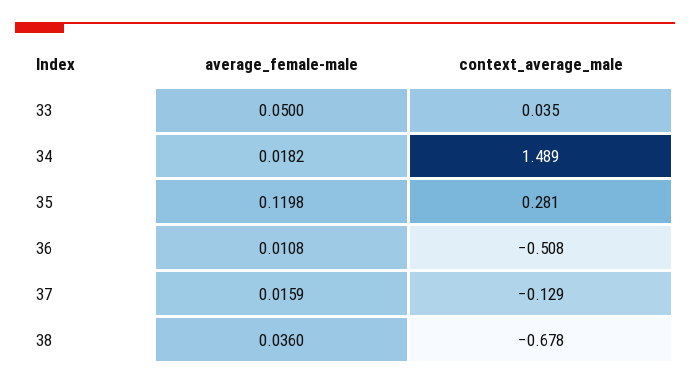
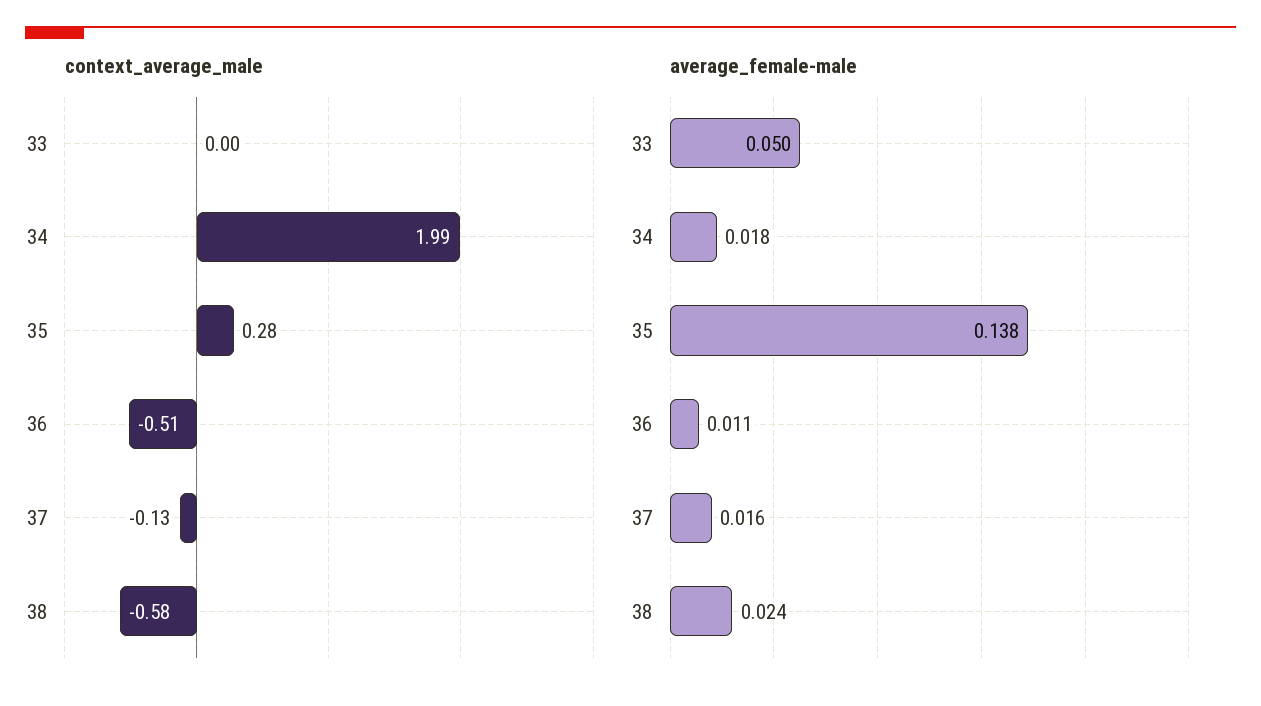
  {
    "average_female-male": {
      "33": 0.05,
      "34": 0.0182,
-     "35": 0.1198,
+     "35": 0.138,
      "36": 0.0108,
      "37": 0.0159,
-     "38": 0.036
+     "38": 0.024
    },
    "context_average_male": {
-     "33": 0.035,
+     "33": 0,
-     "34": 1.489,
+     "34": 1.99,
      "35": 0.281,
      "36": -0.508,
      "37": -0.129,
-     "38": -0.678
+     "38": -0.58
    }
  }

